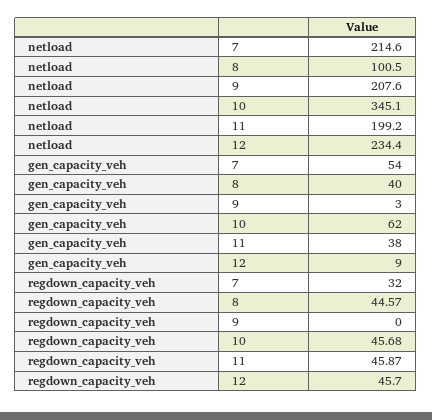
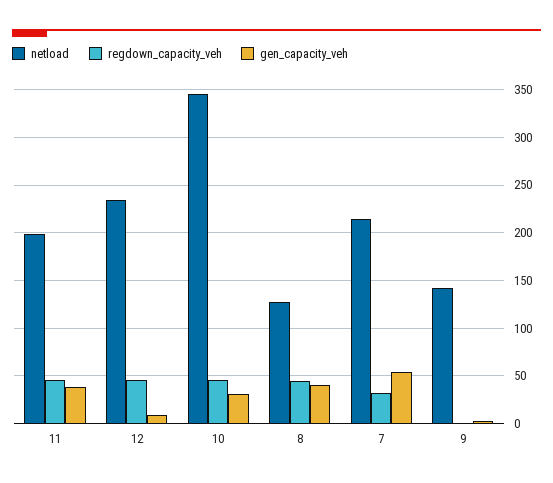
  {
    "netload": {
      "7": 214.6,
-     "8": 100.5,
+     "8": 130,
-     "9": 207.6,
+     "9": 140,
      "10": 345.1,
      "11": 199.2,
      "12": 234.4
    },
    "gen_capacity_veh": {
      "7": 54,
      "8": 40,
      "9": 3,
-     "10": 62,
+     "10": 30,
      "11": 38,
      "12": 9
    },
    "regdown_capacity_veh": {
      "7": 32,
      "8": 44.57,
      "9": 0,
      "10": 45.68,
      "11": 45.87,
      "12": 45.7
    }
  }

